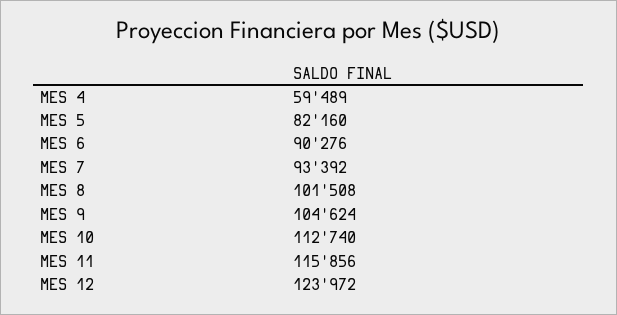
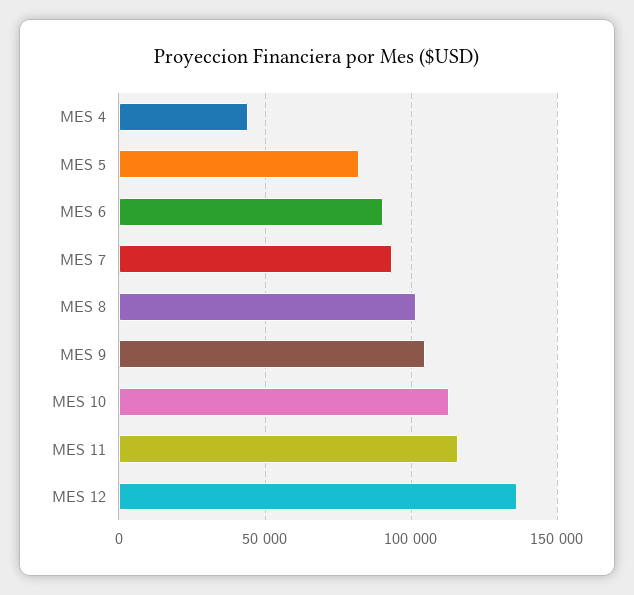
  {
-   "MES 4": 59489,
+   "MES 4": 45000,
    "MES 5": 82160,
    "MES 6": 90276,
    "MES 7": 93392,
    "MES 8": 101508,
    "MES 9": 104624,
    "MES 10": 112740,
    "MES 11": 115856,
-   "MES 12": 123972
+   "MES 12": 135000
  }

